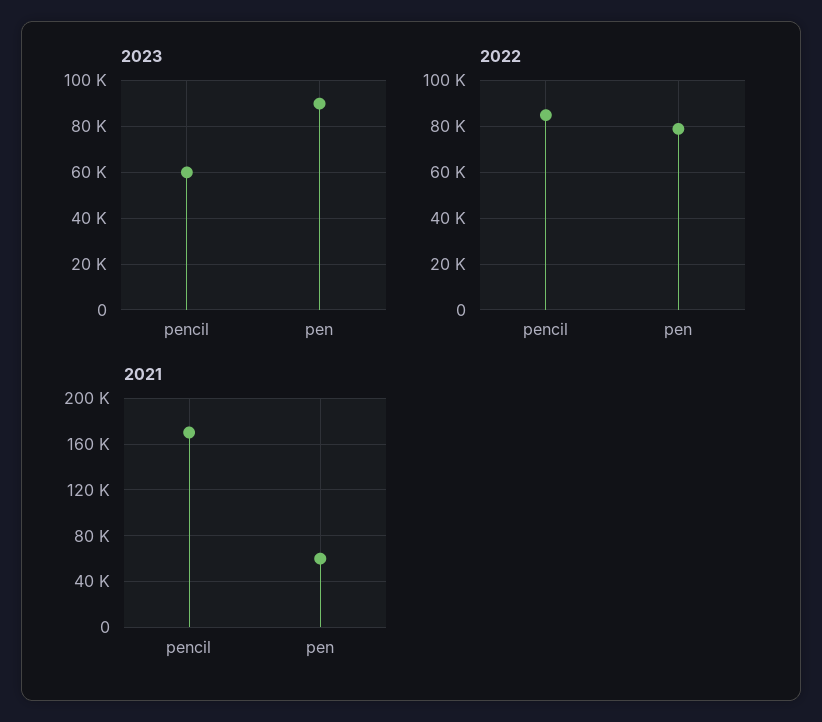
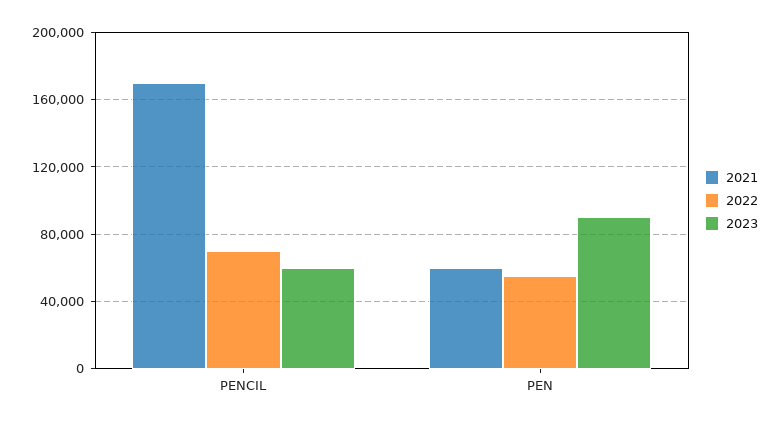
  {
    "2023": {
      "pencil": 60000,
      "pen": 90000
    },
    "2022": {
-     "pencil": 85000,
+     "pencil": 70000,
-     "pen": 80000
+     "pen": 55000
    },
    "2021": {
      "pencil": 170000,
      "pen": 60000
    }
  }

